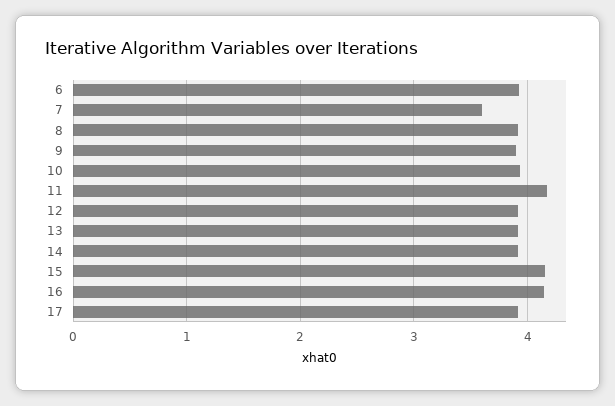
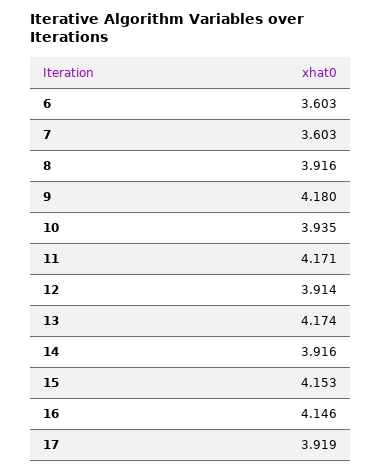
  {
-   "6": 3.9,
+   "6": 3.603,
    "7": 3.603,
    "8": 3.916,
-   "9": 3.9,
+   "9": 4.18,
    "10": 3.935,
    "11": 4.171,
    "12": 3.914,
-   "13": 3.9,
+   "13": 4.174,
    "14": 3.916,
    "15": 4.153,
    "16": 4.146,
    "17": 3.919
  }

